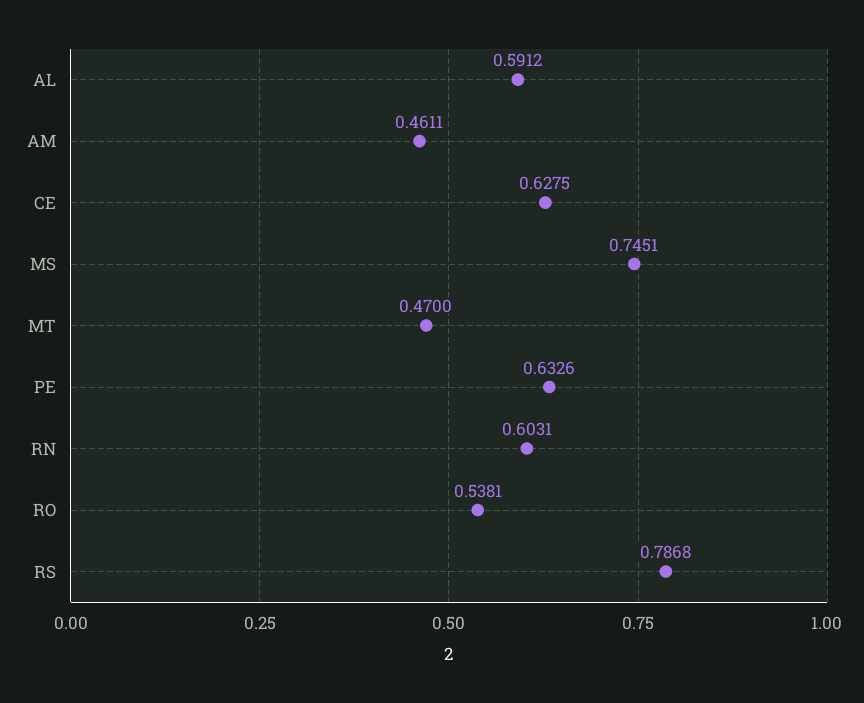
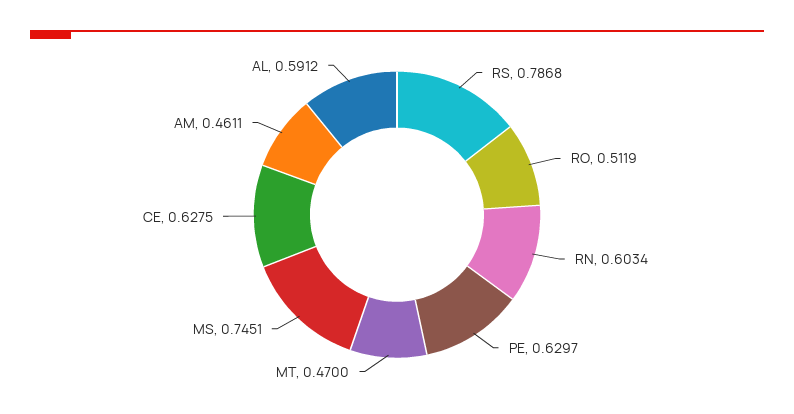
  {
    "AL": 0.5912,
    "AM": 0.4611,
    "CE": 0.6275,
    "MS": 0.7451,
    "MT": 0.47,
-   "PE": 0.6326,
+   "PE": 0.6297,
-   "RN": 0.6031,
+   "RN": 0.6034,
-   "RO": 0.5381,
+   "RO": 0.5119,
    "RS": 0.7868
  }

